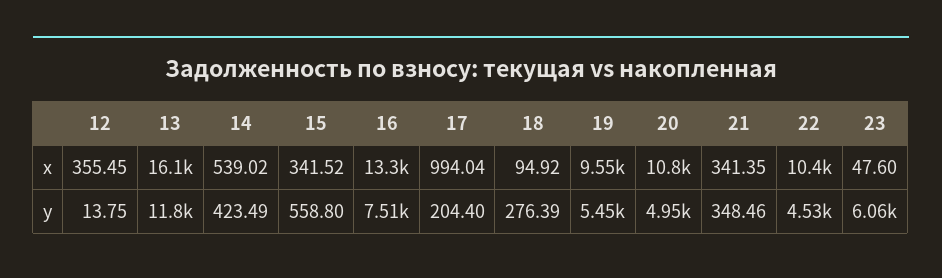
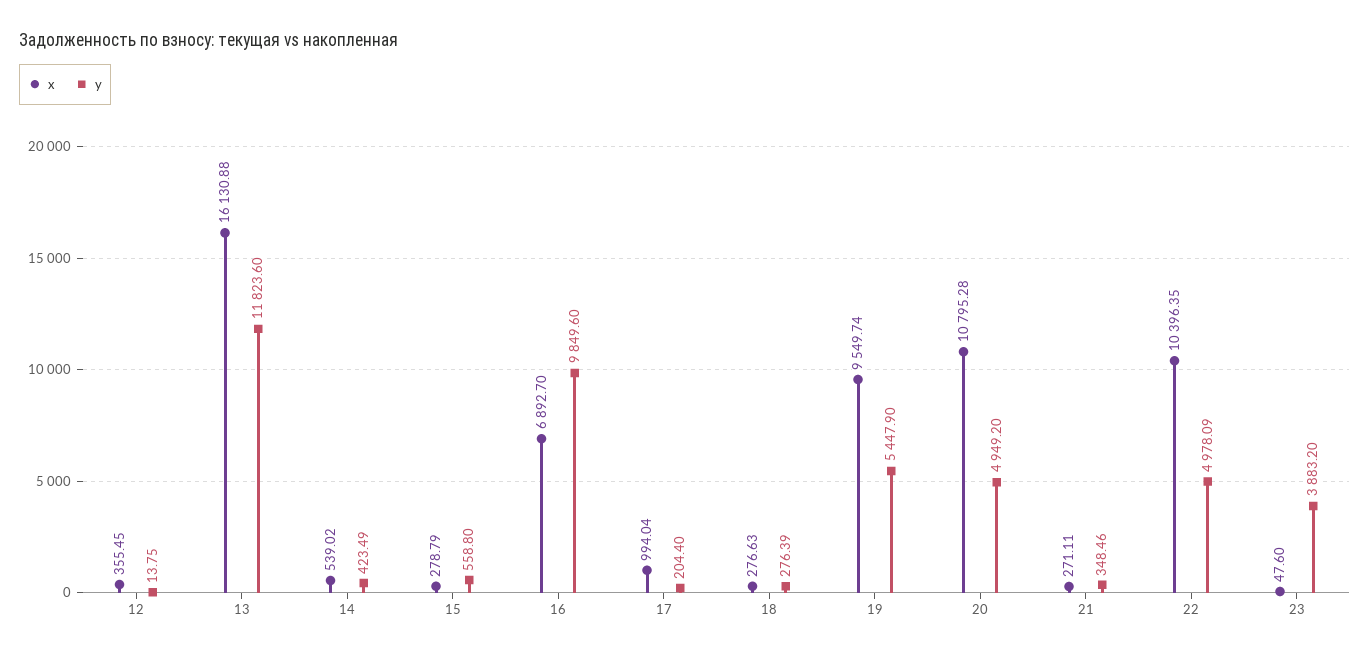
  {
    "x": {
      "12": 355.45,
      "13": 16130.88,
      "14": 539.02,
-     "15": 341.52,
+     "15": 278.79,
-     "16": 13300,
+     "16": 6892.7,
      "17": 994.04,
-     "18": 94.92,
+     "18": 276.63,
      "19": 9549.74,
      "20": 10795.28,
-     "21": 341.35,
+     "21": 271.11,
      "22": 10396.35,
      "23": 47.6
    },
    "y": {
      "12": 13.75,
      "13": 11823.6,
      "14": 423.49,
      "15": 558.8,
-     "16": 7510,
+     "16": 9849.6,
      "17": 204.4,
      "18": 276.39,
      "19": 5447.9,
      "20": 4949.2,
      "21": 348.46,
-     "22": 4530,
+     "22": 4978.09,
-     "23": 6060
+     "23": 3883.2
    }
  }

